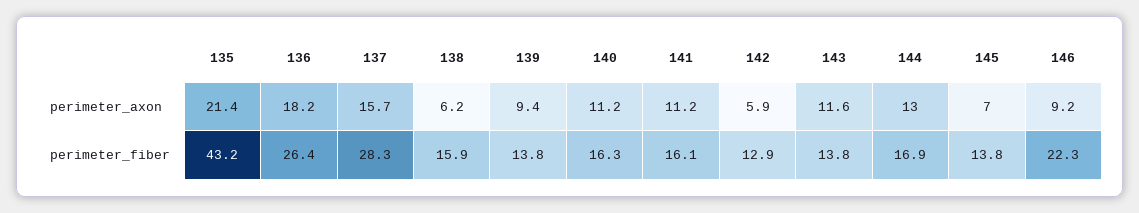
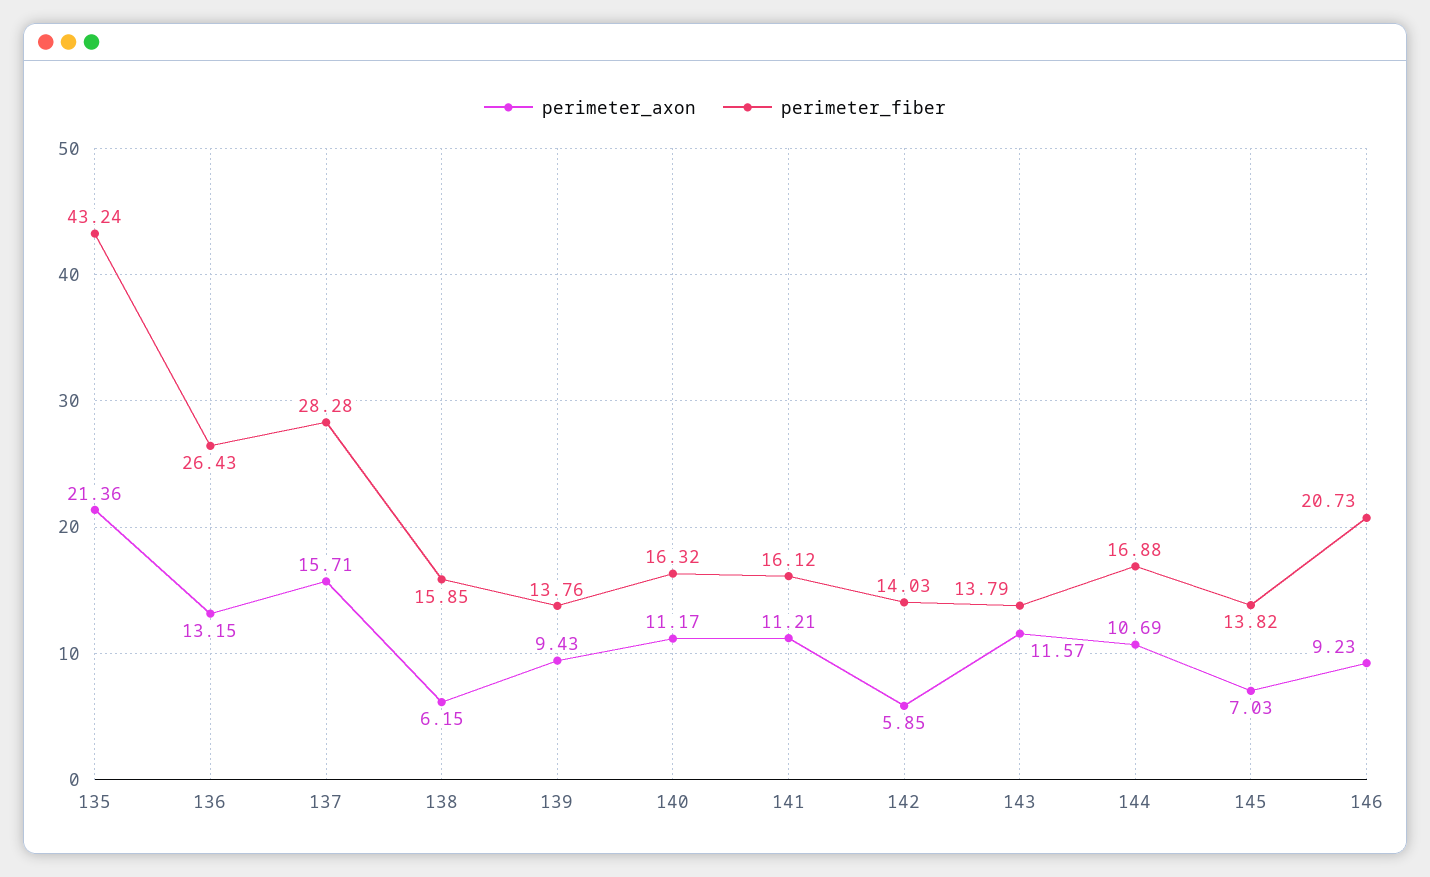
  {
    "perimeter_axon": {
      "135": 21.36,
-     "136": 18.2,
+     "136": 13.15,
      "137": 15.71,
      "138": 6.15,
      "139": 9.43,
      "140": 11.17,
      "141": 11.21,
      "142": 5.85,
      "143": 11.57,
-     "144": 13,
+     "144": 10.69,
      "145": 7.03,
      "146": 9.23
    },
    "perimeter_fiber": {
      "135": 43.24,
      "136": 26.43,
      "137": 28.28,
      "138": 15.85,
      "139": 13.76,
      "140": 16.32,
      "141": 16.12,
-     "142": 12.9,
+     "142": 14.03,
      "143": 13.79,
      "144": 16.88,
      "145": 13.82,
-     "146": 22.3
+     "146": 20.73
    }
  }

